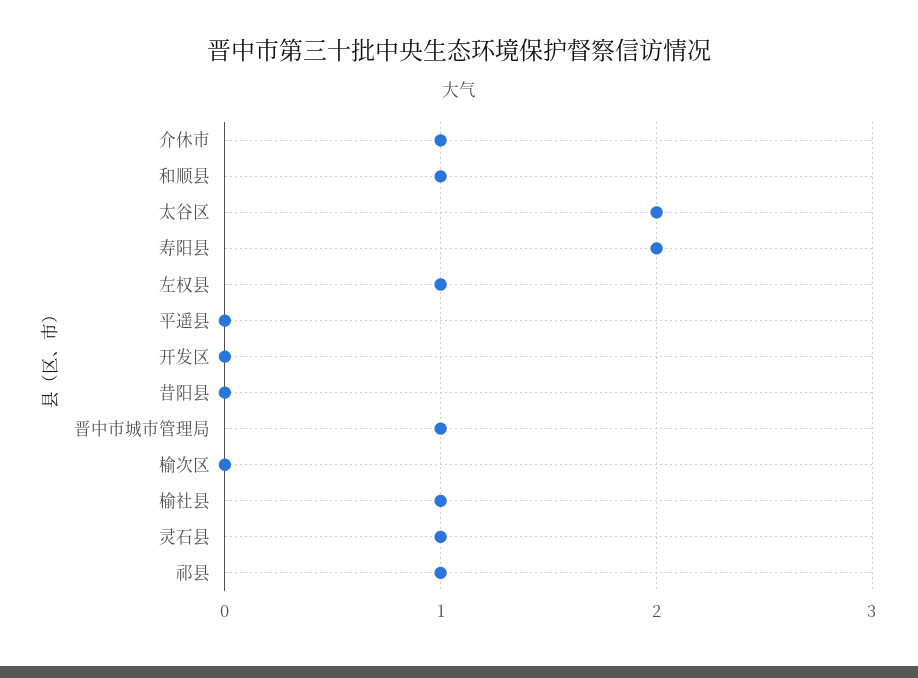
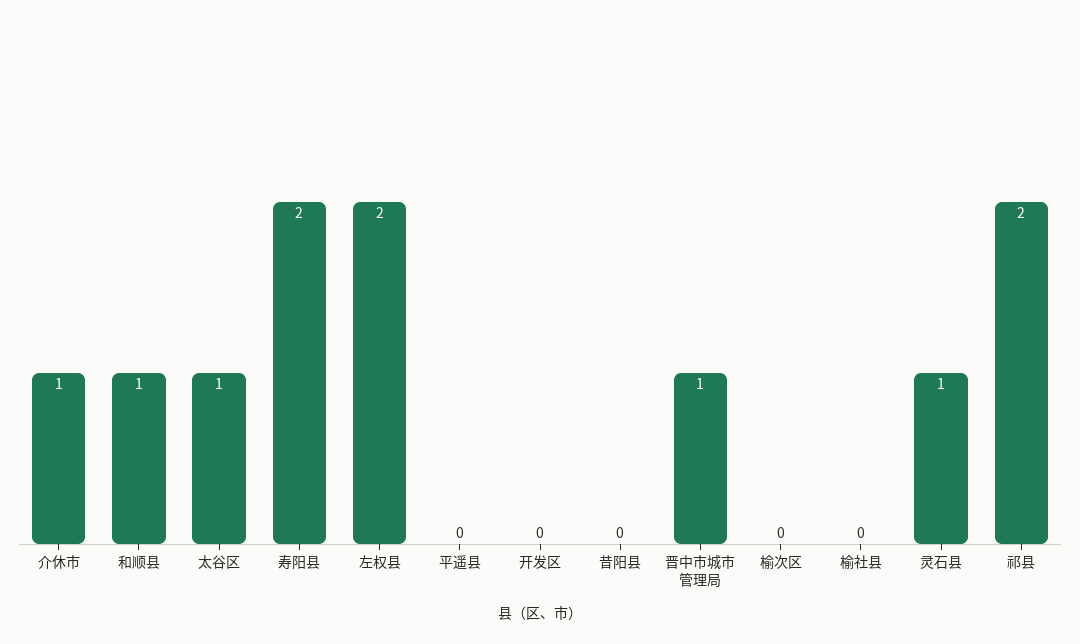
  {
    "介休市": 1,
    "和顺县": 1,
-   "太谷区": 2,
+   "太谷区": 1,
    "寿阳县": 2,
-   "左权县": 1,
+   "左权县": 2,
    "平遥县": 0,
    "开发区": 0,
    "昔阳县": 0,
    "晋中市城市管理局": 1,
    "榆次区": 0,
-   "榆社县": 1,
+   "榆社县": 0,
    "灵石县": 1,
-   "祁县": 1
+   "祁县": 2
  }

